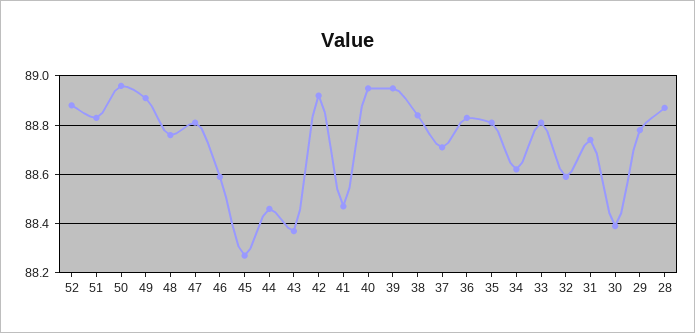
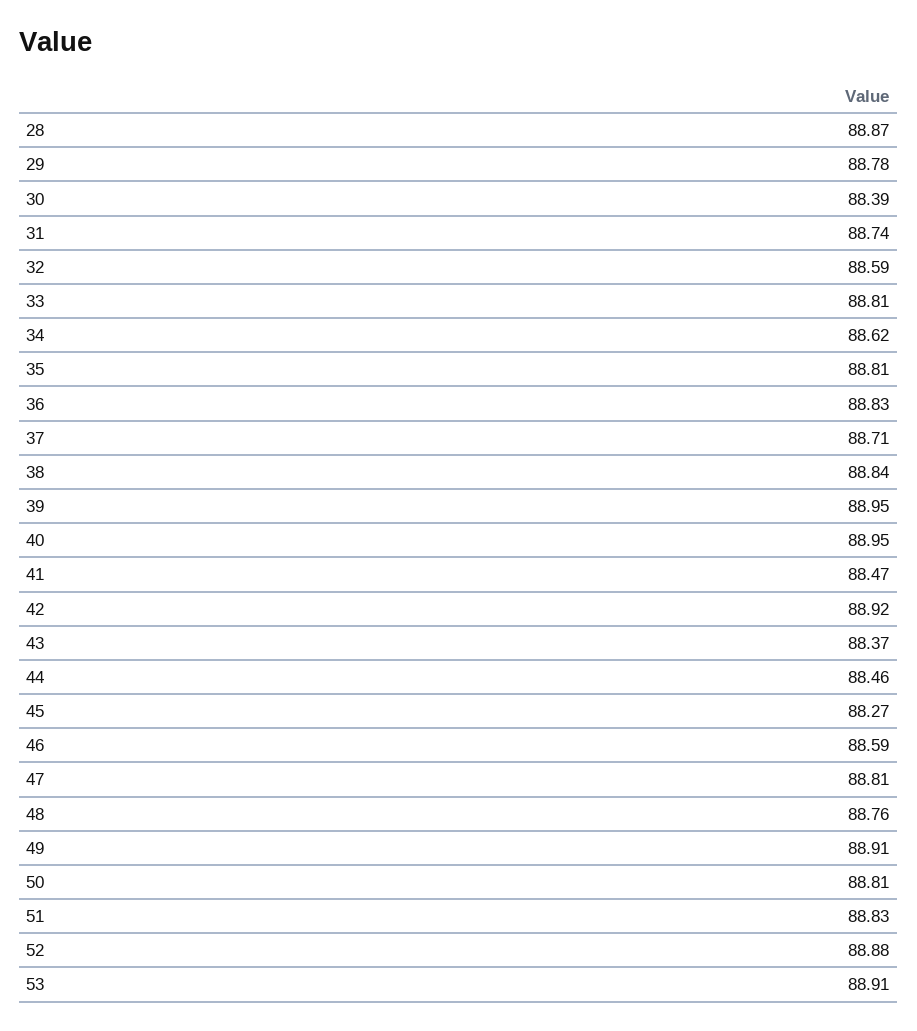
  {
    "52": 88.88,
    "51": 88.83,
-   "50": 88.95,
+   "50": 88.81,
    "49": 88.91,
    "48": 88.76,
    "47": 88.81,
    "46": 88.59,
    "45": 88.27,
    "44": 88.46,
    "43": 88.37,
    "42": 88.92,
    "41": 88.47,
    "40": 88.95,
    "39": 88.95,
    "38": 88.84,
    "37": 88.71,
    "36": 88.83,
    "35": 88.81,
    "34": 88.62,
    "33": 88.81,
    "32": 88.59,
    "31": 88.74,
    "30": 88.39,
    "29": 88.78,
-   "28": 88.87
+   "28": 88.87,
+   "53": 88.91
  }

